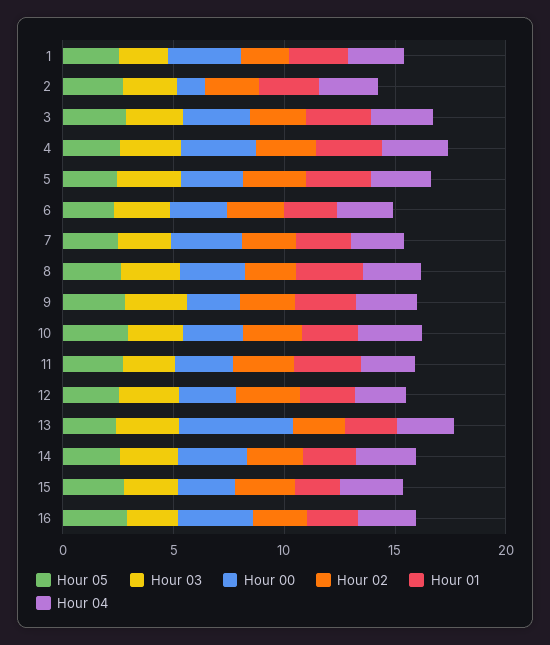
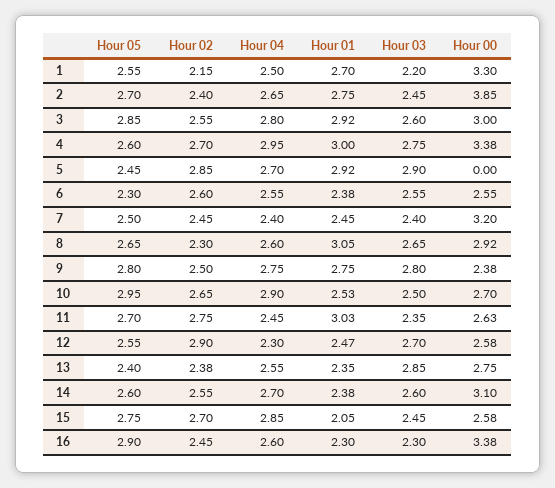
  {
    "Hour 05": {
      "1": 2.55,
      "2": 2.7,
      "3": 2.85,
      "4": 2.6,
      "5": 2.45,
      "6": 2.3,
      "7": 2.5,
      "8": 2.65,
      "9": 2.8,
      "10": 2.95,
      "11": 2.7,
      "12": 2.55,
      "13": 2.4,
      "14": 2.6,
      "15": 2.75,
      "16": 2.9
    },
    "Hour 03": {
      "1": 2.2,
      "2": 2.45,
      "3": 2.6,
      "4": 2.75,
      "5": 2.9,
      "6": 2.55,
      "7": 2.4,
      "8": 2.65,
      "9": 2.8,
      "10": 2.5,
      "11": 2.35,
      "12": 2.7,
      "13": 2.85,
      "14": 2.6,
      "15": 2.45,
      "16": 2.3
    },
    "Hour 00": {
      "1": 3.3,
-     "2": 1,
+     "2": 3.85,
      "3": 3,
      "4": 3.38,
-     "5": 3,
+     "5": 0,
      "6": 2.55,
      "7": 3.2,
      "8": 2.92,
      "9": 2.38,
      "10": 2.7,
      "11": 2.63,
      "12": 2.58,
-     "13": 5,
+     "13": 2.75,
      "14": 3.1,
      "15": 2.58,
      "16": 3.38
    },
    "Hour 02": {
      "1": 2.15,
      "2": 2.4,
      "3": 2.55,
      "4": 2.7,
      "5": 2.85,
      "6": 2.6,
      "7": 2.45,
      "8": 2.3,
      "9": 2.5,
      "10": 2.65,
      "11": 2.75,
      "12": 2.9,
      "13": 2.38,
      "14": 2.55,
      "15": 2.7,
      "16": 2.45
    },
    "Hour 01": {
      "1": 2.7,
      "2": 2.75,
      "3": 2.92,
      "4": 3,
      "5": 2.92,
      "6": 2.38,
      "7": 2.45,
      "8": 3.05,
      "9": 2.75,
      "10": 2.53,
      "11": 3.03,
      "12": 2.47,
      "13": 2.35,
      "14": 2.38,
      "15": 2.05,
      "16": 2.3
    },
    "Hour 04": {
      "1": 2.5,
      "2": 2.65,
      "3": 2.8,
      "4": 2.95,
      "5": 2.7,
      "6": 2.55,
      "7": 2.4,
      "8": 2.6,
      "9": 2.75,
      "10": 2.9,
      "11": 2.45,
      "12": 2.3,
      "13": 2.55,
      "14": 2.7,
      "15": 2.85,
      "16": 2.6
    }
  }

